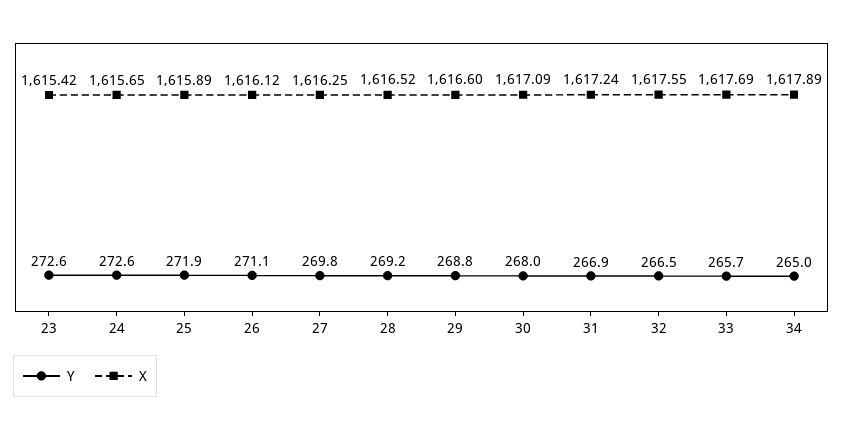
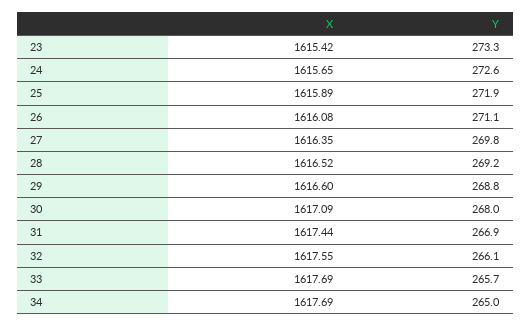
  {
    "Y": {
-     "23": 272.6,
+     "23": 273.3,
      "24": 272.6,
      "25": 271.9,
      "26": 271.1,
      "27": 269.8,
      "28": 269.2,
      "29": 268.8,
      "30": 268,
      "31": 266.9,
-     "32": 266.5,
+     "32": 266.1,
      "33": 265.7,
      "34": 265
    },
    "X": {
      "23": 1615.42,
      "24": 1615.65,
      "25": 1615.89,
-     "26": 1616.12,
+     "26": 1616.08,
-     "27": 1616.25,
+     "27": 1616.35,
      "28": 1616.52,
      "29": 1616.6,
      "30": 1617.09,
-     "31": 1617.24,
+     "31": 1617.44,
      "32": 1617.55,
      "33": 1617.69,
-     "34": 1617.89
+     "34": 1617.69
    }
  }

